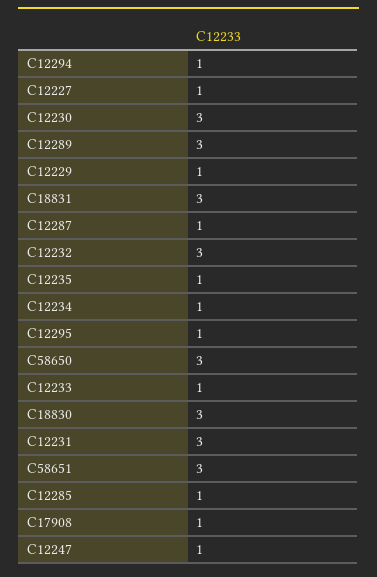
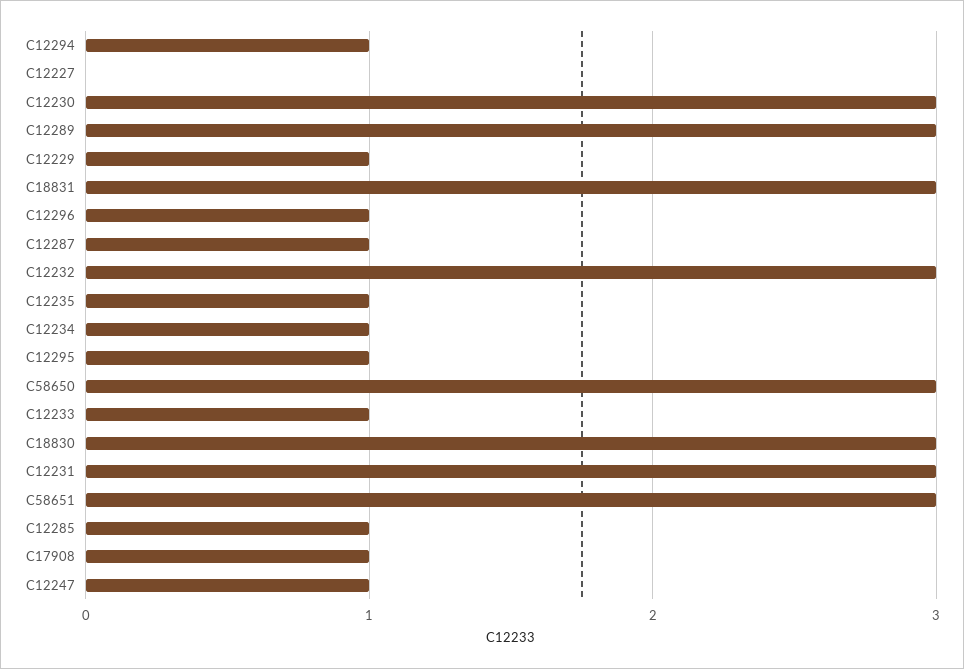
  {
    "C12294": 1,
-   "C12227": 1,
+   "C12227": 0,
    "C12230": 3,
    "C12289": 3,
    "C12229": 1,
    "C18831": 3,
    "C12287": 1,
    "C12232": 3,
    "C12235": 1,
    "C12234": 1,
    "C12295": 1,
    "C58650": 3,
    "C12233": 1,
    "C18830": 3,
    "C12231": 3,
    "C58651": 3,
    "C12285": 1,
    "C17908": 1,
-   "C12247": 1
+   "C12247": 1,
+   "C12296": 1
  }

